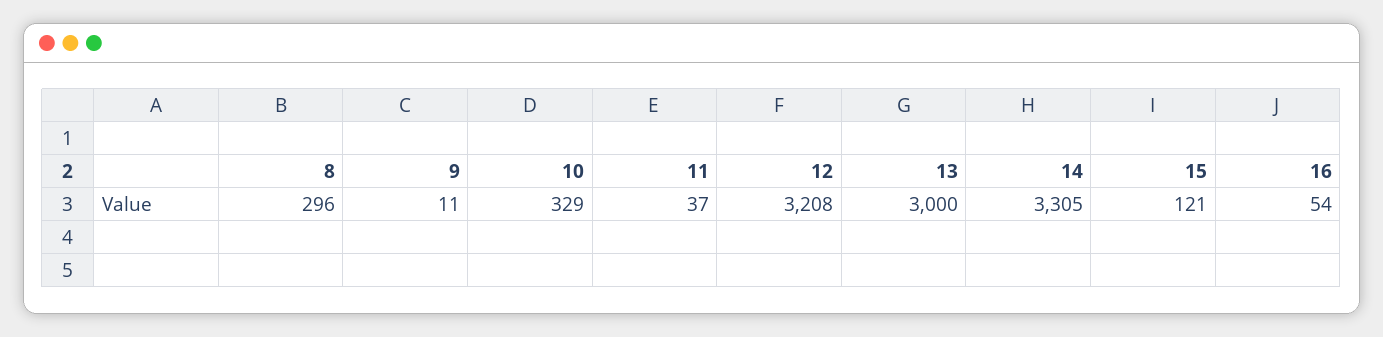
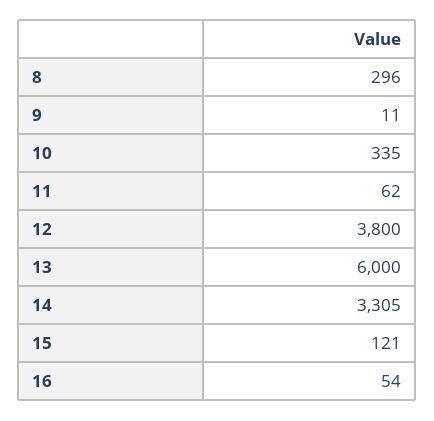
  {
    "8": 296,
    "9": 11,
-   "10": 329,
+   "10": 335,
-   "11": 37,
+   "11": 62,
-   "12": 3208,
+   "12": 3800,
-   "13": 3000,
+   "13": 6000,
    "14": 3305,
    "15": 121,
    "16": 54
  }

